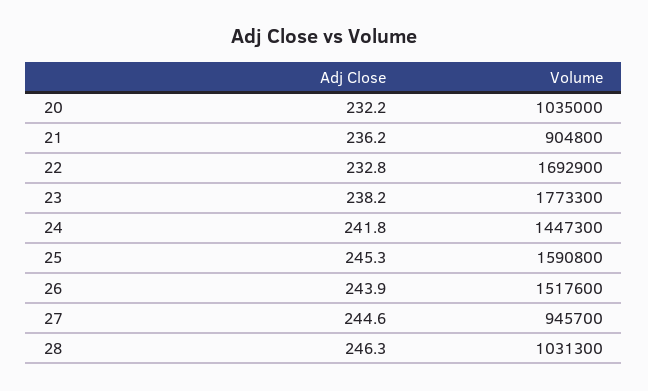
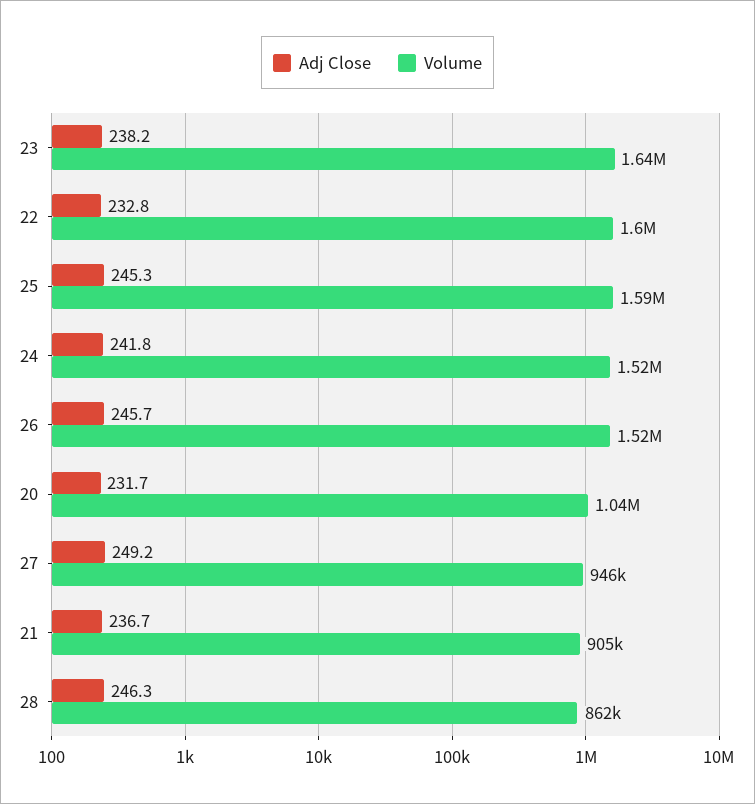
  {
    "Adj Close": {
-     "20": 232.2,
+     "20": 231.7,
-     "21": 236.2,
+     "21": 236.7,
      "22": 232.8,
      "23": 238.2,
      "24": 241.8,
      "25": 245.3,
-     "26": 243.9,
+     "26": 245.7,
-     "27": 244.6,
+     "27": 249.2,
      "28": 246.3
    },
    "Volume": {
      "20": 1035000,
      "21": 904800,
-     "22": 1692900,
+     "22": 1600000,
-     "23": 1773300,
+     "23": 1640000,
-     "24": 1447300,
+     "24": 1520000,
      "25": 1590800,
      "26": 1517600,
      "27": 945700,
-     "28": 1031300
+     "28": 862000
    }
  }

